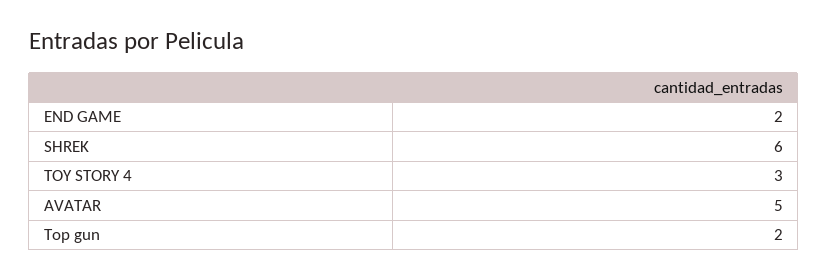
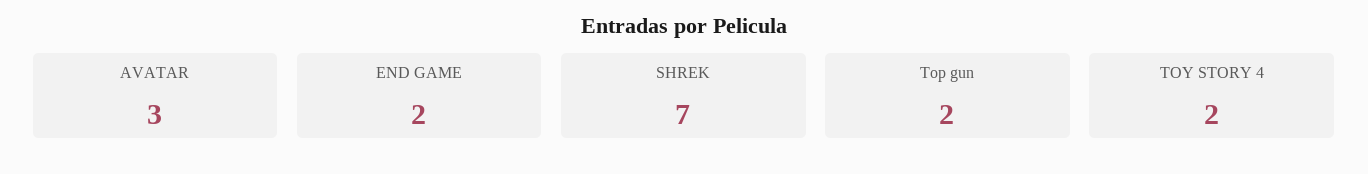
  {
    "END GAME": 2,
-   "SHREK": 6,
+   "SHREK": 7,
-   "TOY STORY 4": 3,
+   "TOY STORY 4": 2,
-   "AVATAR": 5,
+   "AVATAR": 3,
    "Top gun": 2
  }

